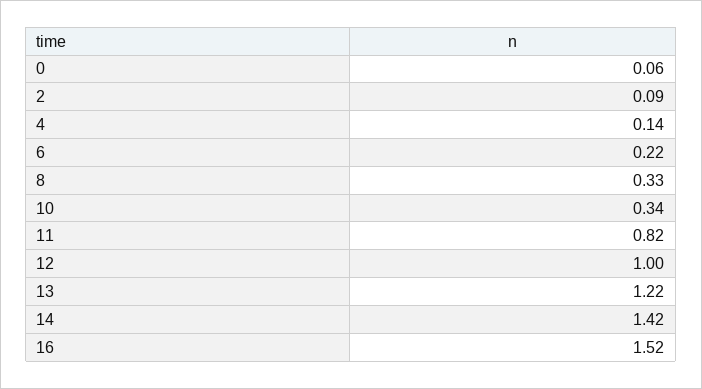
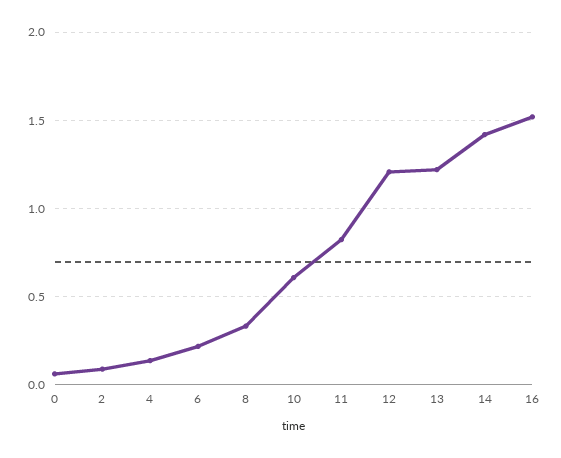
  {
    "0": 0.06,
    "2": 0.09,
    "4": 0.14,
    "6": 0.22,
    "8": 0.33,
-   "10": 0.34,
+   "10": 0.6,
    "11": 0.82,
-   "12": 1,
+   "12": 1.2,
    "13": 1.22,
    "14": 1.42,
    "16": 1.52
  }

